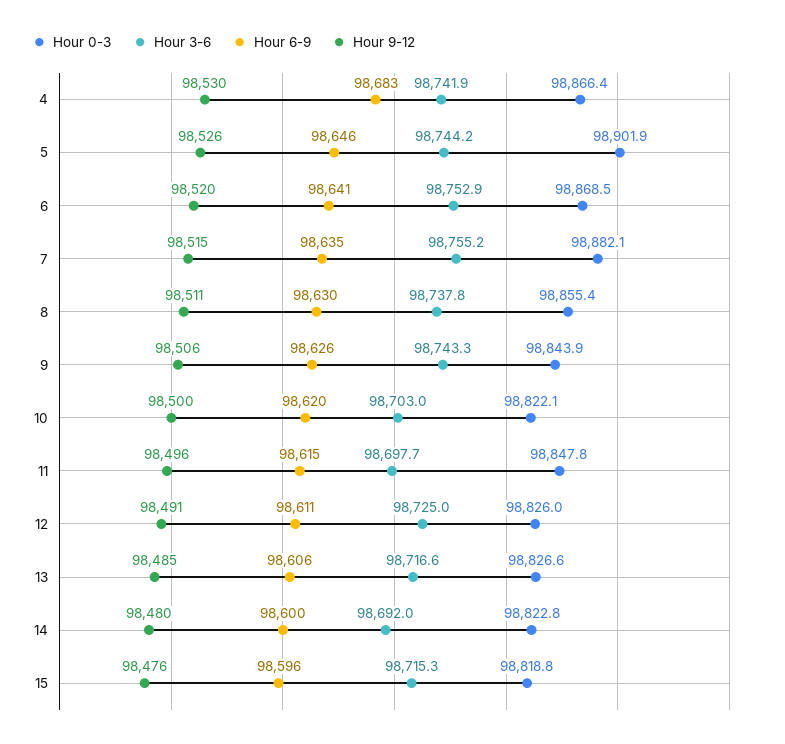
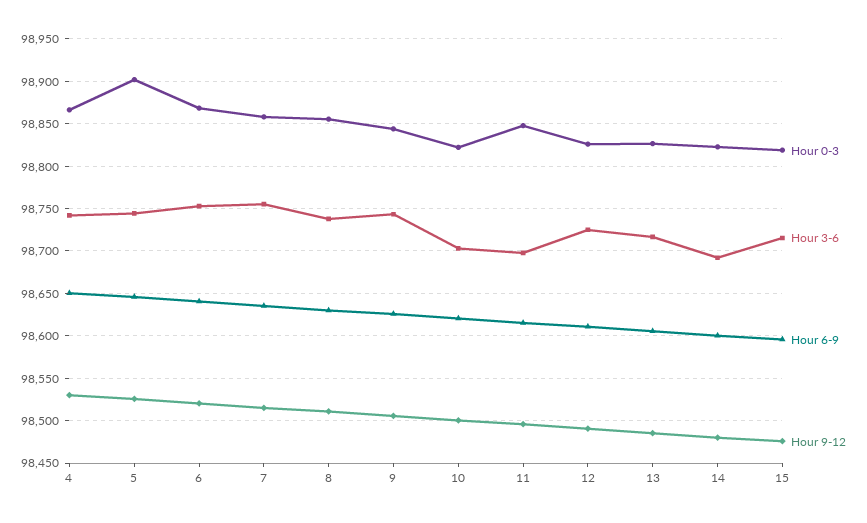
  {
    "Hour 0-3": {
      "4": 98866.4,
      "5": 98901.9,
      "6": 98868.5,
-     "7": 98882.1,
+     "7": 98860,
      "8": 98855.4,
      "9": 98843.9,
      "10": 98822.1,
      "11": 98847.8,
      "12": 98826,
      "13": 98826.6,
      "14": 98822.8,
      "15": 98818.8
    },
    "Hour 3-6": {
      "4": 98741.9,
      "5": 98744.2,
      "6": 98752.9,
      "7": 98755.2,
      "8": 98737.8,
      "9": 98743.3,
      "10": 98703,
      "11": 98697.7,
      "12": 98725,
      "13": 98716.6,
      "14": 98692,
      "15": 98715.3
    },
    "Hour 6-9": {
-     "4": 98683,
+     "4": 98650,
      "5": 98646,
      "6": 98641,
      "7": 98635,
      "8": 98630,
      "9": 98626,
      "10": 98620,
      "11": 98615,
      "12": 98611,
      "13": 98606,
      "14": 98600,
      "15": 98596
    },
    "Hour 9-12": {
      "4": 98530,
      "5": 98526,
      "6": 98520,
      "7": 98515,
      "8": 98511,
      "9": 98506,
      "10": 98500,
      "11": 98496,
      "12": 98491,
      "13": 98485,
      "14": 98480,
      "15": 98476
    }
  }

